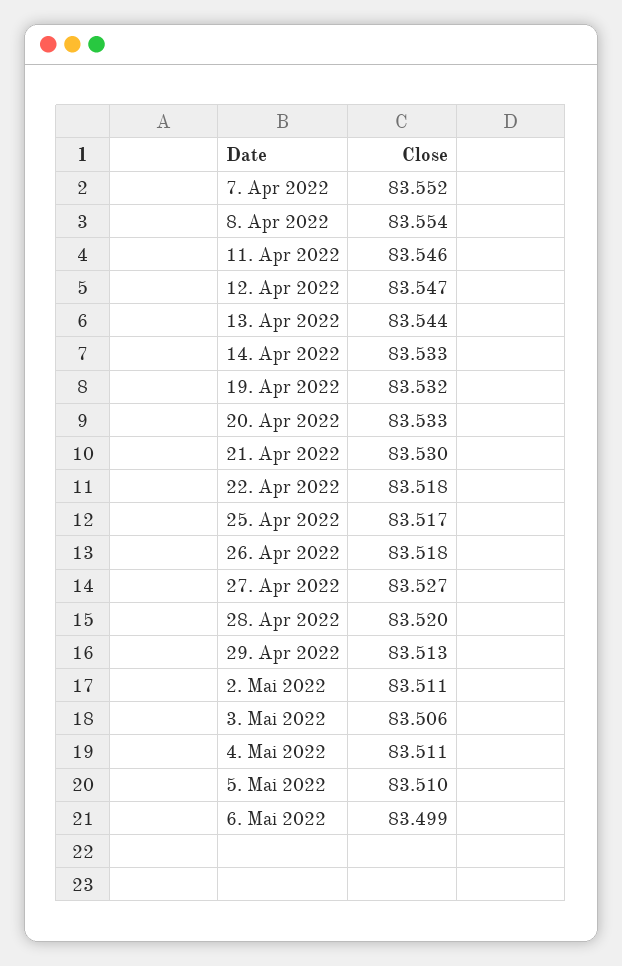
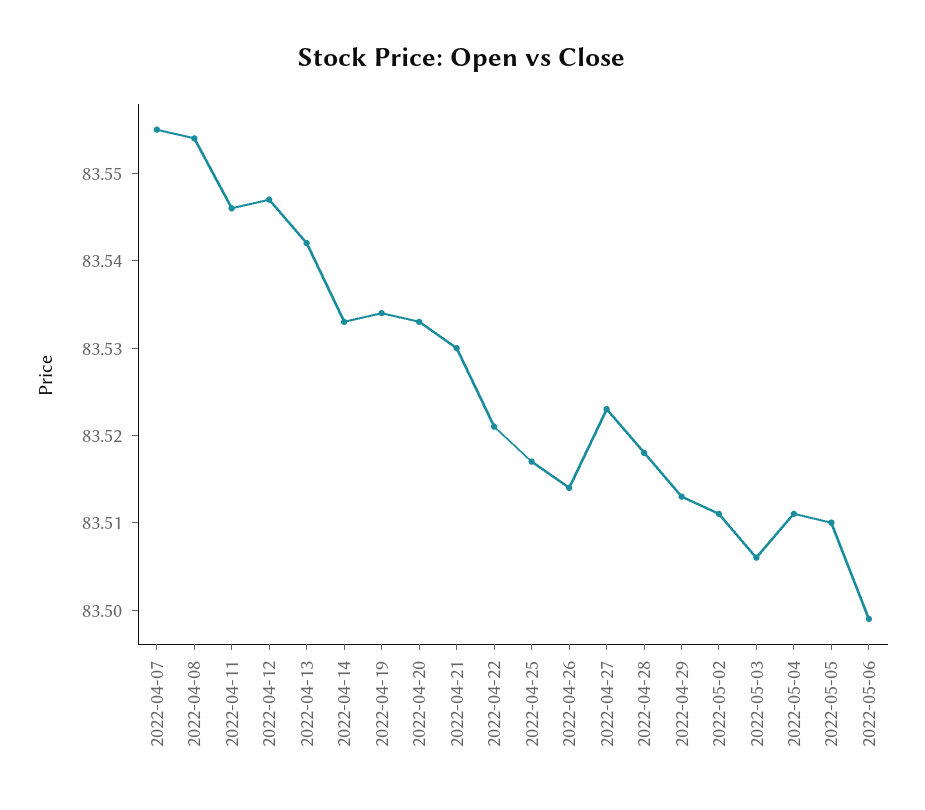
  {
-   "7. Apr 2022": 83.552,
+   "7. Apr 2022": 83.555,
    "8. Apr 2022": 83.554,
    "11. Apr 2022": 83.546,
    "12. Apr 2022": 83.547,
-   "13. Apr 2022": 83.544,
+   "13. Apr 2022": 83.542,
    "14. Apr 2022": 83.533,
-   "19. Apr 2022": 83.532,
+   "19. Apr 2022": 83.534,
    "20. Apr 2022": 83.533,
    "21. Apr 2022": 83.53,
-   "22. Apr 2022": 83.518,
+   "22. Apr 2022": 83.521,
    "25. Apr 2022": 83.517,
-   "26. Apr 2022": 83.518,
+   "26. Apr 2022": 83.514,
-   "27. Apr 2022": 83.527,
+   "27. Apr 2022": 83.523,
-   "28. Apr 2022": 83.52,
+   "28. Apr 2022": 83.518,
    "29. Apr 2022": 83.513,
    "2. Mai 2022": 83.511,
    "3. Mai 2022": 83.506,
    "4. Mai 2022": 83.511,
    "5. Mai 2022": 83.51,
    "6. Mai 2022": 83.499
  }

